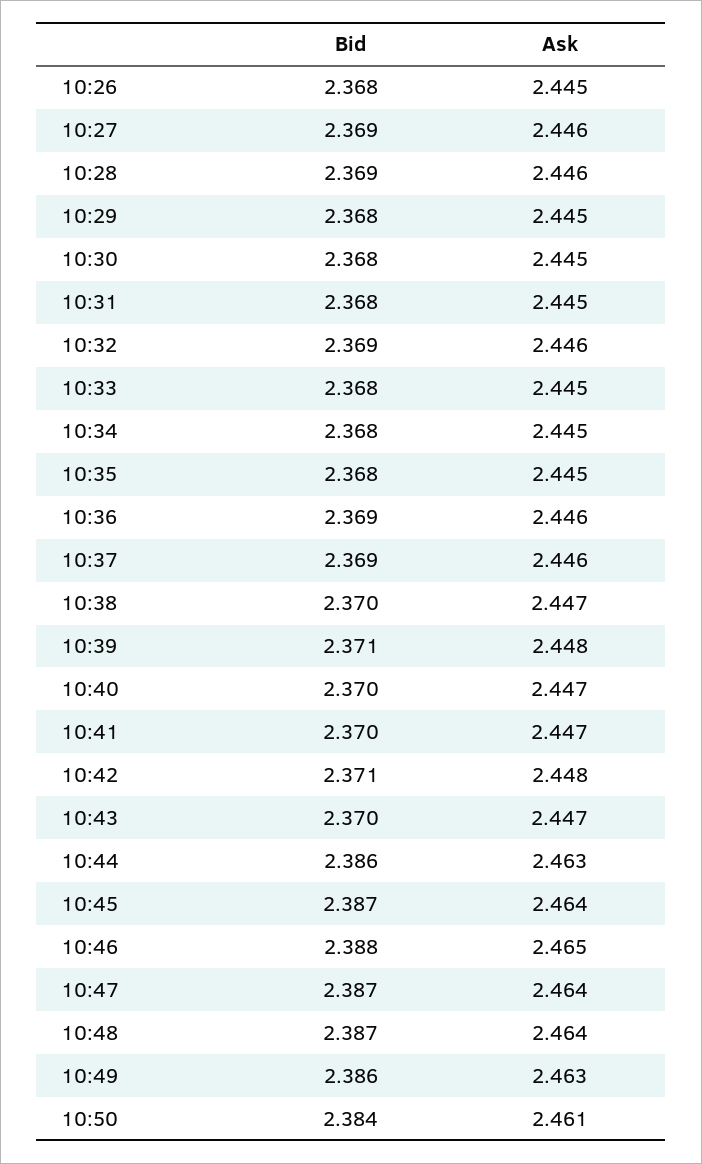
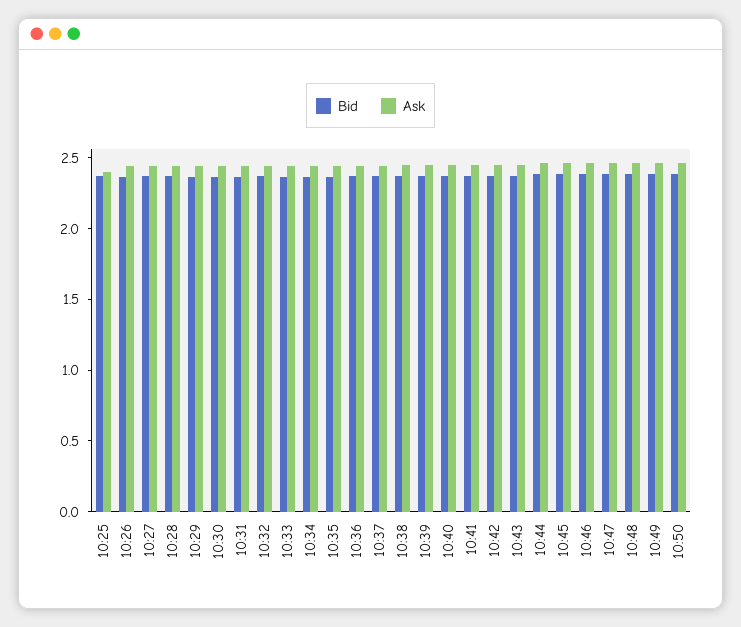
  {
    "Bid": {
      "10:26": 2.368,
      "10:27": 2.369,
      "10:28": 2.369,
      "10:29": 2.368,
      "10:30": 2.368,
      "10:31": 2.368,
      "10:32": 2.369,
      "10:33": 2.368,
      "10:34": 2.368,
      "10:35": 2.368,
      "10:36": 2.369,
      "10:37": 2.369,
      "10:38": 2.37,
      "10:39": 2.371,
      "10:40": 2.37,
      "10:41": 2.37,
      "10:42": 2.371,
      "10:43": 2.37,
      "10:44": 2.386,
      "10:45": 2.387,
      "10:46": 2.388,
      "10:47": 2.387,
      "10:48": 2.387,
      "10:49": 2.386,
-     "10:50": 2.384
+     "10:50": 2.384,
+     "10:25": 2.4
    },
    "Ask": {
      "10:26": 2.445,
      "10:27": 2.446,
      "10:28": 2.446,
      "10:29": 2.445,
      "10:30": 2.445,
      "10:31": 2.445,
      "10:32": 2.446,
      "10:33": 2.445,
      "10:34": 2.445,
      "10:35": 2.445,
      "10:36": 2.446,
      "10:37": 2.446,
      "10:38": 2.447,
      "10:39": 2.448,
      "10:40": 2.447,
      "10:41": 2.447,
      "10:42": 2.448,
      "10:43": 2.447,
      "10:44": 2.463,
      "10:45": 2.464,
      "10:46": 2.465,
      "10:47": 2.464,
      "10:48": 2.464,
      "10:49": 2.463,
-     "10:50": 2.461
+     "10:50": 2.461,
+     "10:25": 2.4
    }
  }

